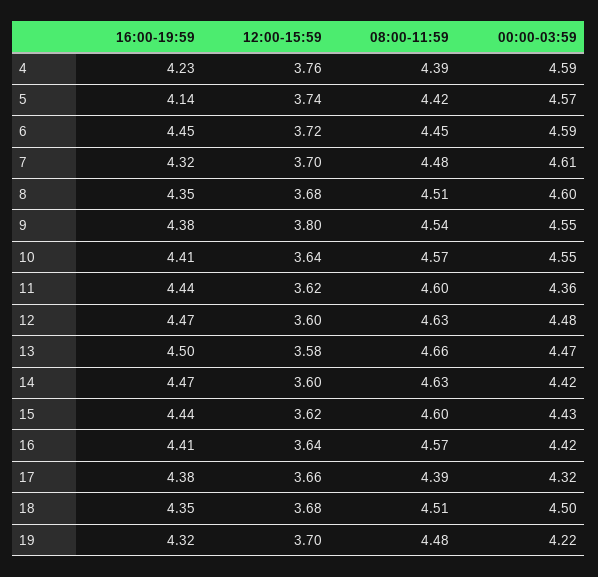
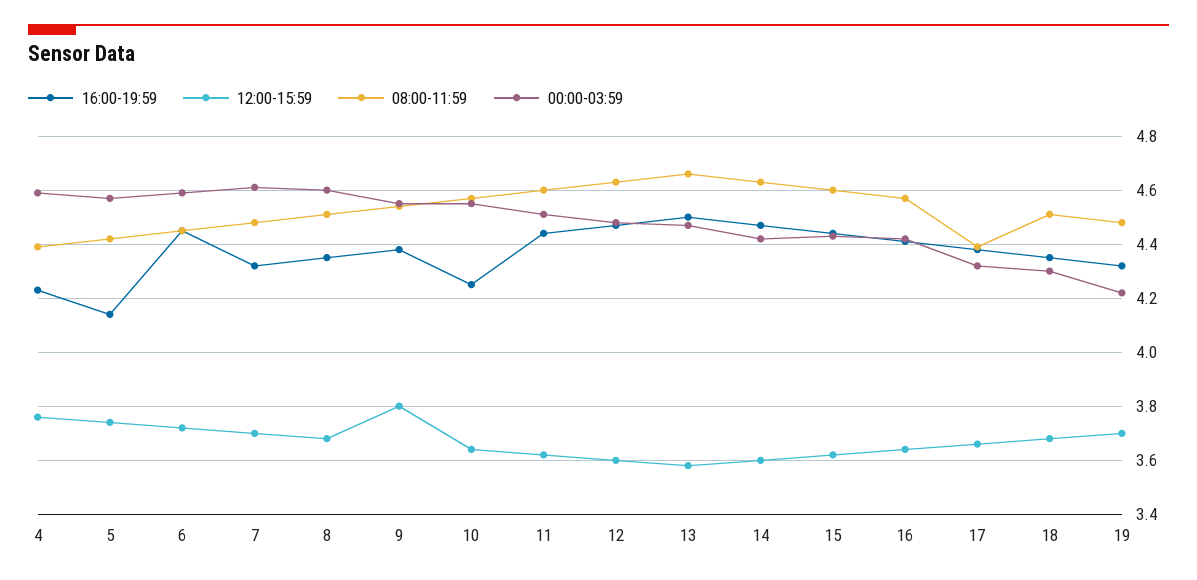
  {
    "16:00-19:59": {
      "4": 4.23,
      "5": 4.14,
      "6": 4.45,
      "7": 4.32,
      "8": 4.35,
      "9": 4.38,
-     "10": 4.41,
+     "10": 4.25,
      "11": 4.44,
      "12": 4.47,
      "13": 4.5,
      "14": 4.47,
      "15": 4.44,
      "16": 4.41,
      "17": 4.38,
      "18": 4.35,
      "19": 4.32
    },
    "12:00-15:59": {
      "4": 3.76,
      "5": 3.74,
      "6": 3.72,
      "7": 3.7,
      "8": 3.68,
      "9": 3.8,
      "10": 3.64,
      "11": 3.62,
      "12": 3.6,
      "13": 3.58,
      "14": 3.6,
      "15": 3.62,
      "16": 3.64,
      "17": 3.66,
      "18": 3.68,
      "19": 3.7
    },
    "08:00-11:59": {
      "4": 4.39,
      "5": 4.42,
      "6": 4.45,
      "7": 4.48,
      "8": 4.51,
      "9": 4.54,
      "10": 4.57,
      "11": 4.6,
      "12": 4.63,
      "13": 4.66,
      "14": 4.63,
      "15": 4.6,
      "16": 4.57,
      "17": 4.39,
      "18": 4.51,
      "19": 4.48
    },
    "00:00-03:59": {
      "4": 4.59,
      "5": 4.57,
      "6": 4.59,
      "7": 4.61,
      "8": 4.6,
      "9": 4.55,
      "10": 4.55,
-     "11": 4.36,
+     "11": 4.5,
      "12": 4.48,
      "13": 4.47,
      "14": 4.42,
      "15": 4.43,
      "16": 4.42,
      "17": 4.32,
-     "18": 4.5,
+     "18": 4.3,
      "19": 4.22
    }
  }

